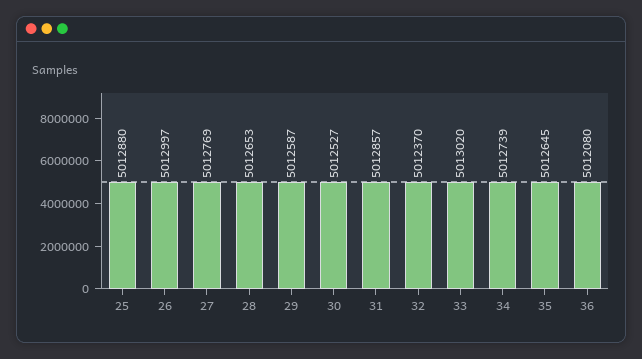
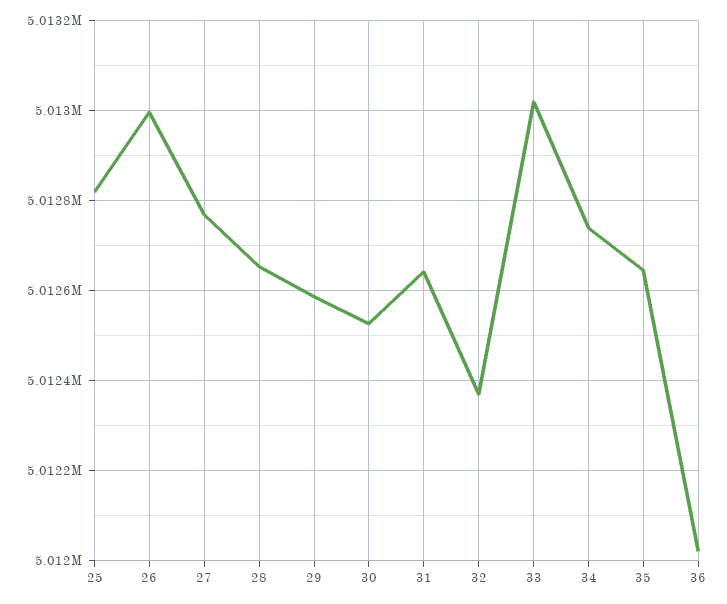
  {
-   "25": 5012880,
+   "25": 5012820,
    "26": 5012997,
    "27": 5012769,
    "28": 5012653,
    "29": 5012587,
    "30": 5012527,
-   "31": 5012857,
+   "31": 5012640,
    "32": 5012370,
    "33": 5013020,
    "34": 5012739,
    "35": 5012645,
-   "36": 5012080
+   "36": 5012020
  }

